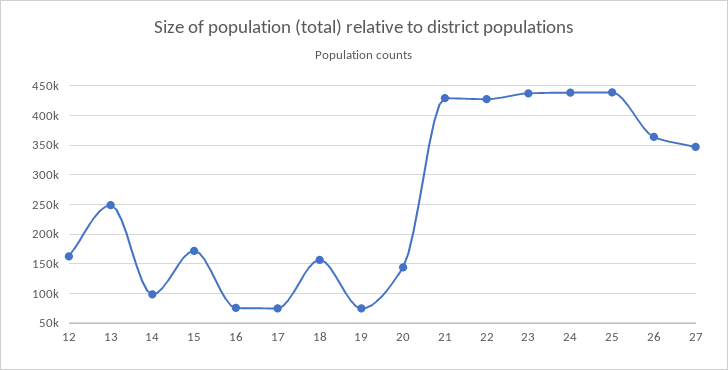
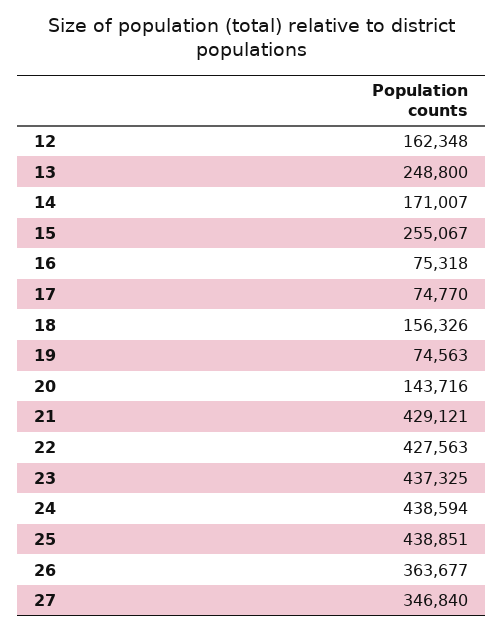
  {
    "12": 162348,
    "13": 248800,
-   "14": 100000,
+   "14": 171007,
-   "15": 175000,
+   "15": 255067,
    "16": 75318,
    "17": 74770,
    "18": 156326,
    "19": 74563,
    "20": 143716,
    "21": 429121,
    "22": 427563,
    "23": 437325,
    "24": 438594,
    "25": 438851,
    "26": 363677,
    "27": 346840
  }

